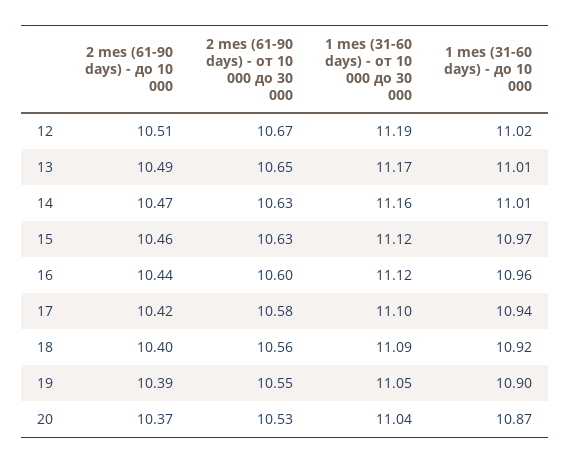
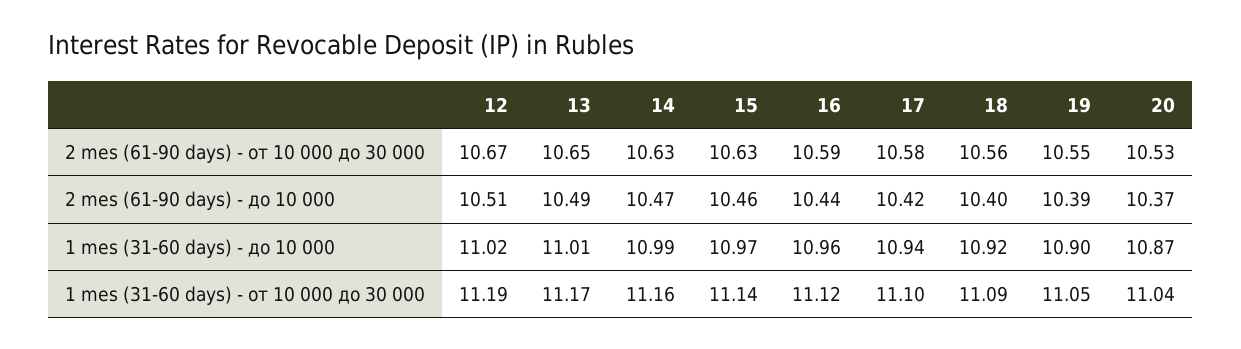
  {
    "2 mes (61-90 days) - до 10 000": {
      "12": 10.51,
      "13": 10.49,
      "14": 10.47,
      "15": 10.46,
      "16": 10.44,
      "17": 10.42,
      "18": 10.4,
      "19": 10.39,
      "20": 10.37
    },
    "2 mes (61-90 days) - от 10 000 до 30 000": {
      "12": 10.67,
      "13": 10.65,
      "14": 10.63,
      "15": 10.63,
-     "16": 10.6,
+     "16": 10.59,
      "17": 10.58,
      "18": 10.56,
      "19": 10.55,
      "20": 10.53
    },
    "1 mes (31-60 days) - от 10 000 до 30 000": {
      "12": 11.19,
      "13": 11.17,
      "14": 11.16,
-     "15": 11.12,
+     "15": 11.14,
      "16": 11.12,
      "17": 11.1,
      "18": 11.09,
      "19": 11.05,
      "20": 11.04
    },
    "1 mes (31-60 days) - до 10 000": {
      "12": 11.02,
      "13": 11.01,
-     "14": 11.01,
+     "14": 10.99,
      "15": 10.97,
      "16": 10.96,
      "17": 10.94,
      "18": 10.92,
      "19": 10.9,
      "20": 10.87
    }
  }

